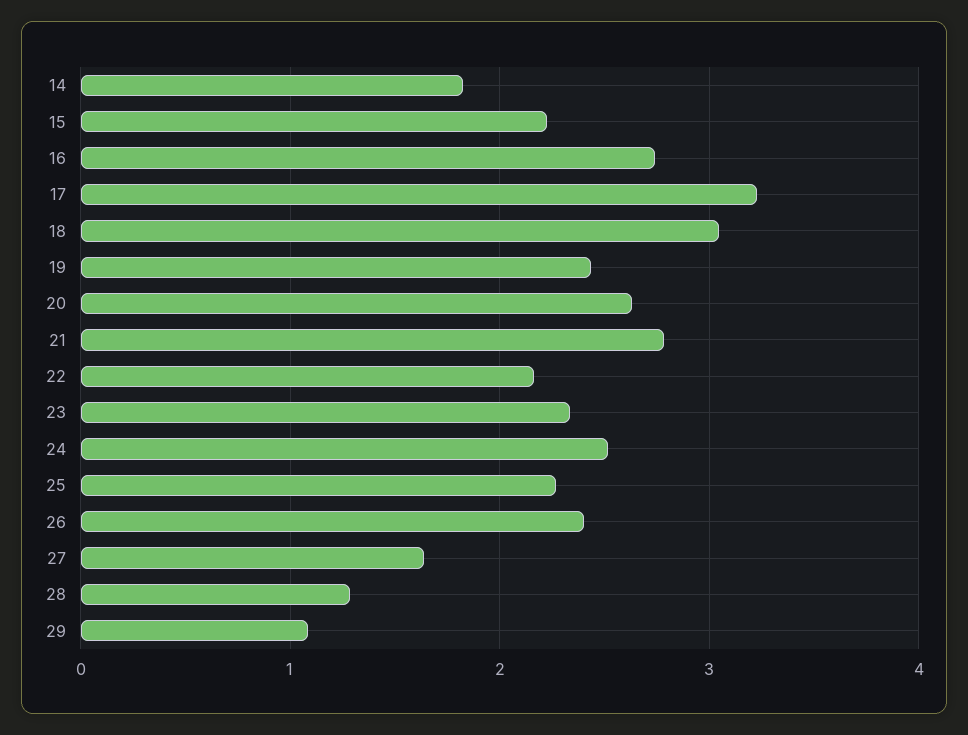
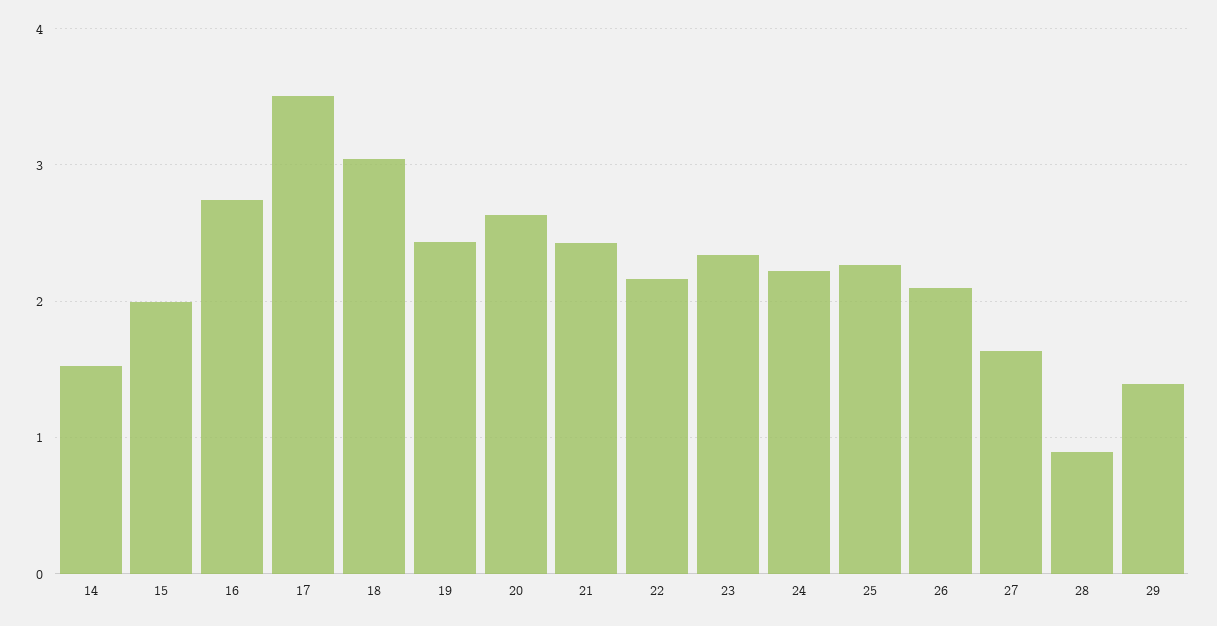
  {
-   "14": 1.8,
+   "14": 1.5,
-   "15": 2.2,
+   "15": 2,
    "16": 2.7,
-   "17": 3.2,
+   "17": 3.5,
    "18": 3,
    "19": 2.4,
    "20": 2.6,
-   "21": 2.8,
+   "21": 2.4,
    "22": 2.2,
    "23": 2.3,
-   "24": 2.5,
+   "24": 2.2,
    "25": 2.3,
-   "26": 2.4,
+   "26": 2.1,
    "27": 1.6,
-   "28": 1.3,
+   "28": 0.9,
-   "29": 1.1
+   "29": 1.4
  }

